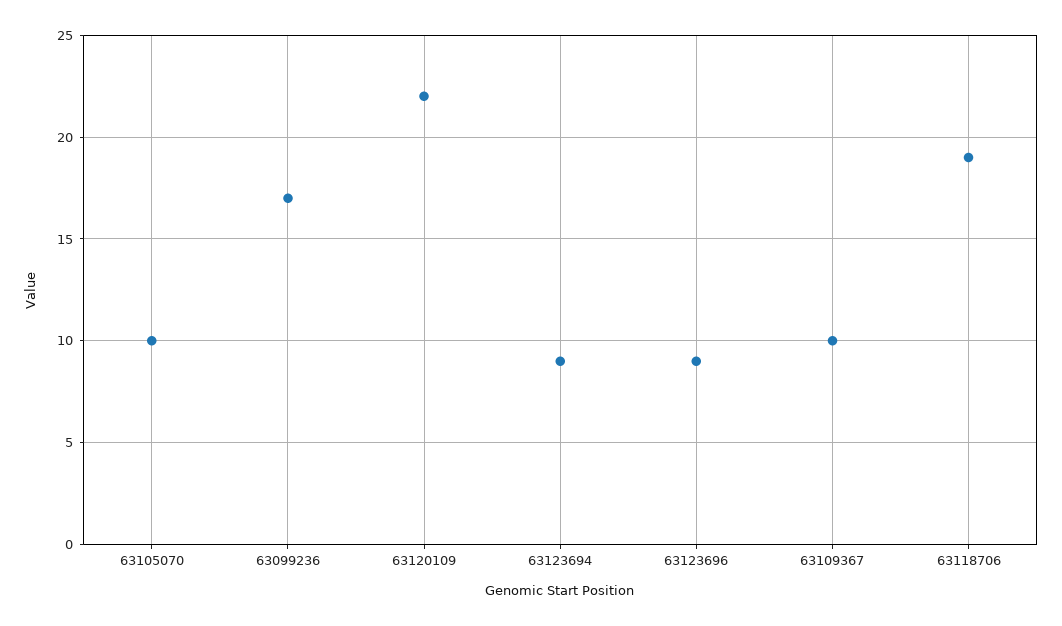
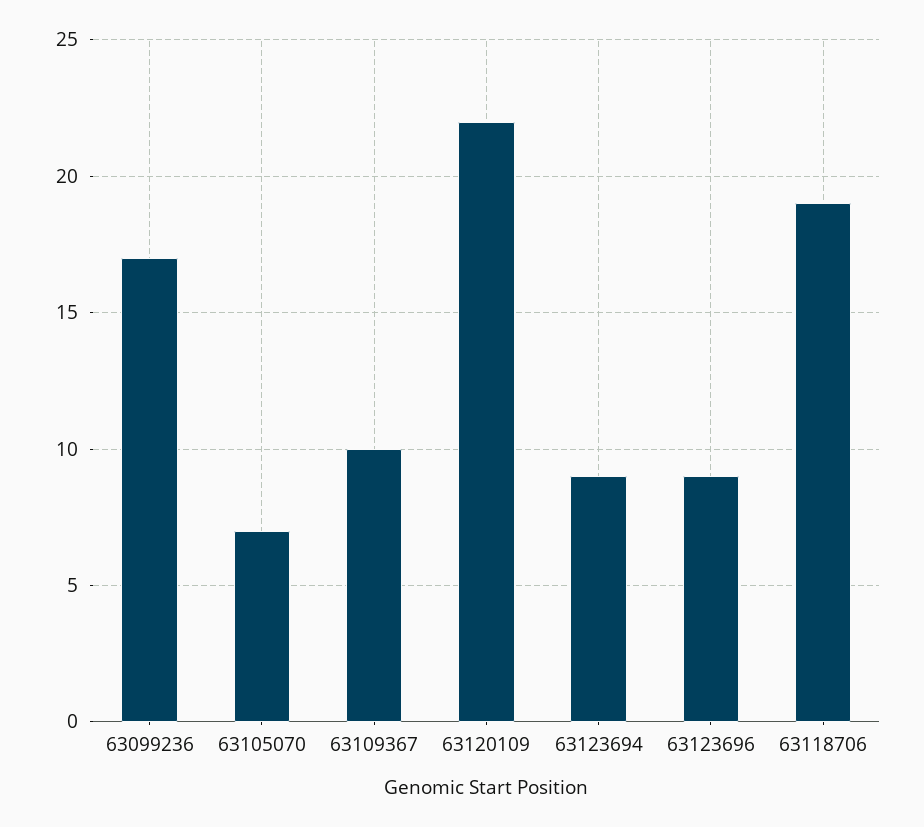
  {
-   "63105070": 10,
+   "63105070": 7,
    "63099236": 17,
    "63120109": 22,
    "63123694": 9,
    "63123696": 9,
    "63109367": 10,
    "63118706": 19
  }

